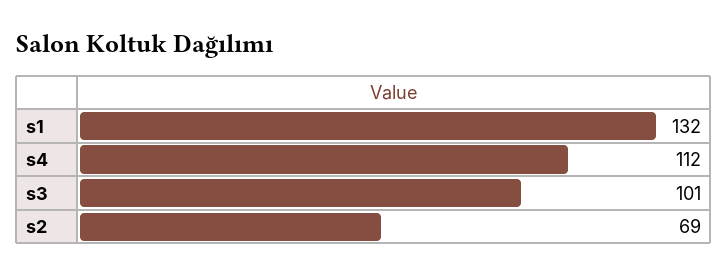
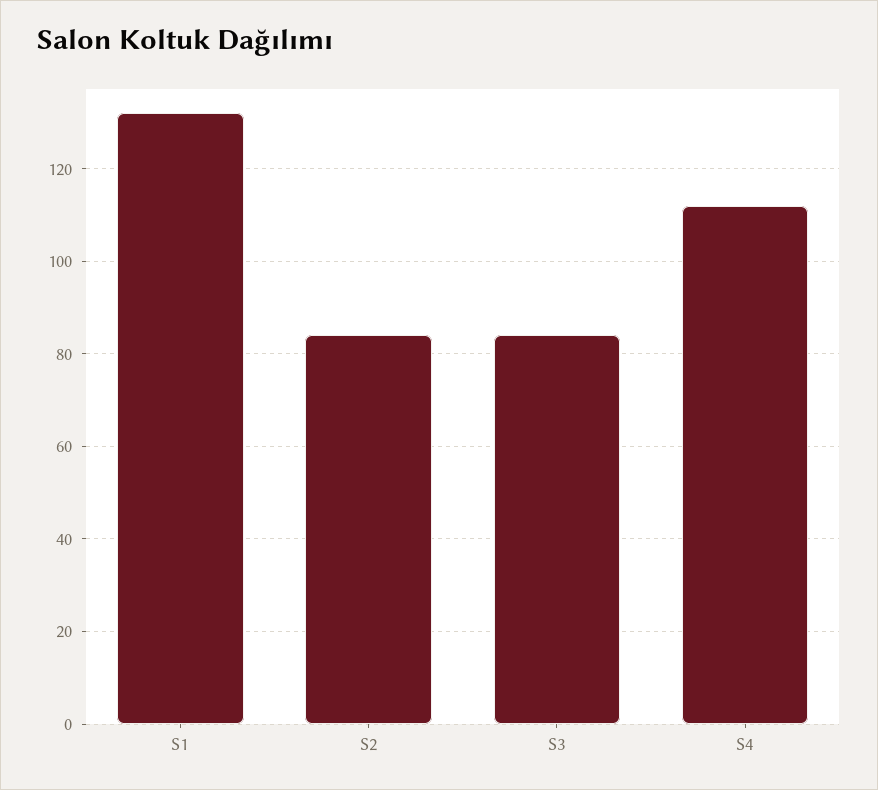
  {
    "s1": 132,
    "s4": 112,
-   "s3": 101,
+   "s3": 85,
-   "s2": 69
+   "s2": 85
  }

